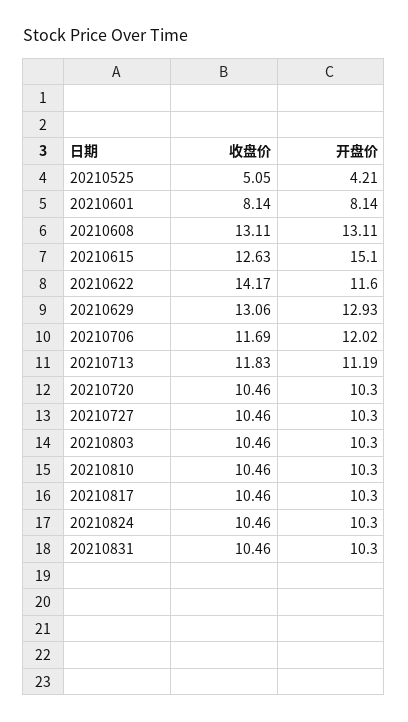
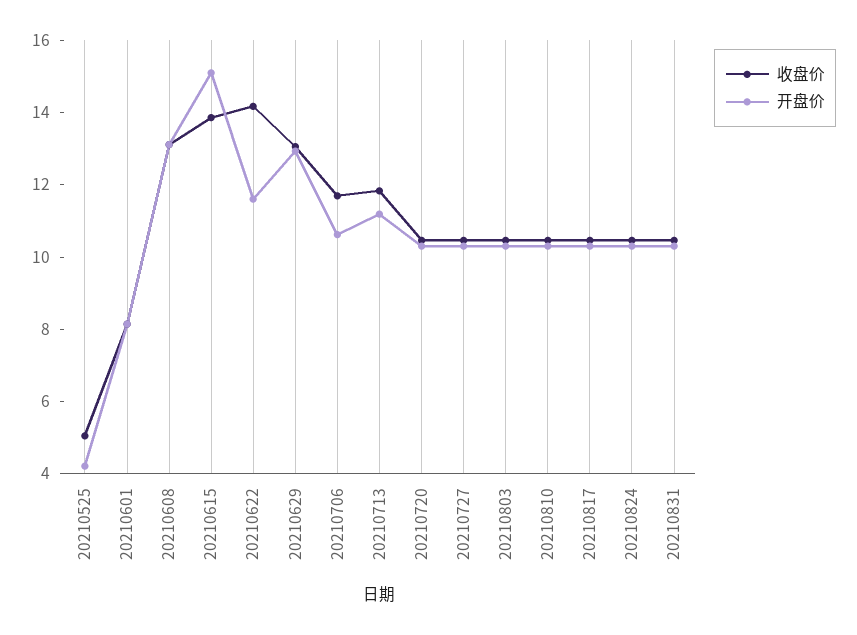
  {
    "收盘价": {
      "20210525": 5.05,
      "20210601": 8.14,
      "20210608": 13.11,
-     "20210615": 12.63,
+     "20210615": 14,
      "20210622": 14.17,
      "20210629": 13.06,
      "20210706": 11.69,
      "20210713": 11.83,
      "20210720": 10.46,
      "20210727": 10.46,
      "20210803": 10.46,
      "20210810": 10.46,
      "20210817": 10.46,
      "20210824": 10.46,
      "20210831": 10.46
    },
    "开盘价": {
      "20210525": 4.21,
      "20210601": 8.14,
      "20210608": 13.11,
      "20210615": 15.1,
      "20210622": 11.6,
      "20210629": 12.93,
-     "20210706": 12.02,
+     "20210706": 10.5,
      "20210713": 11.19,
      "20210720": 10.3,
      "20210727": 10.3,
      "20210803": 10.3,
      "20210810": 10.3,
      "20210817": 10.3,
      "20210824": 10.3,
      "20210831": 10.3
    }
  }

